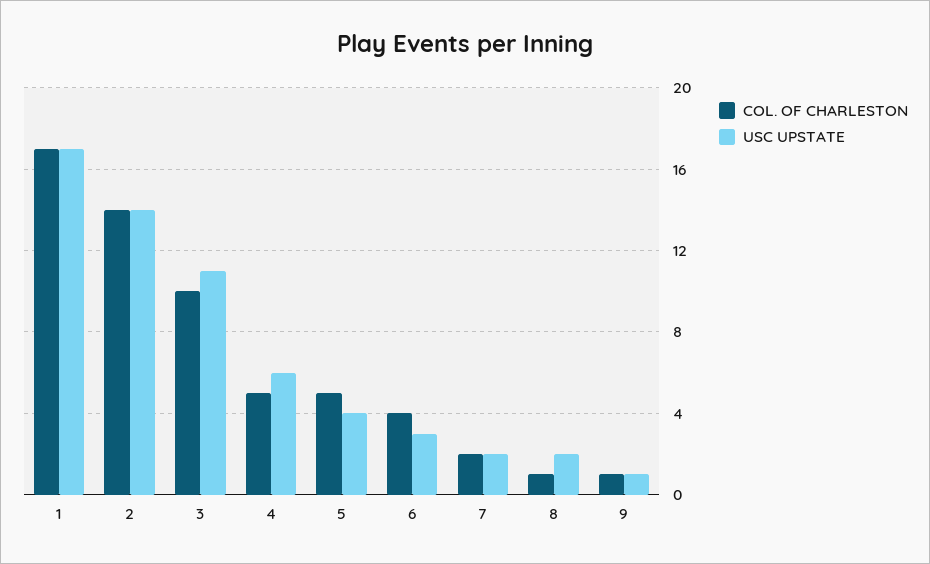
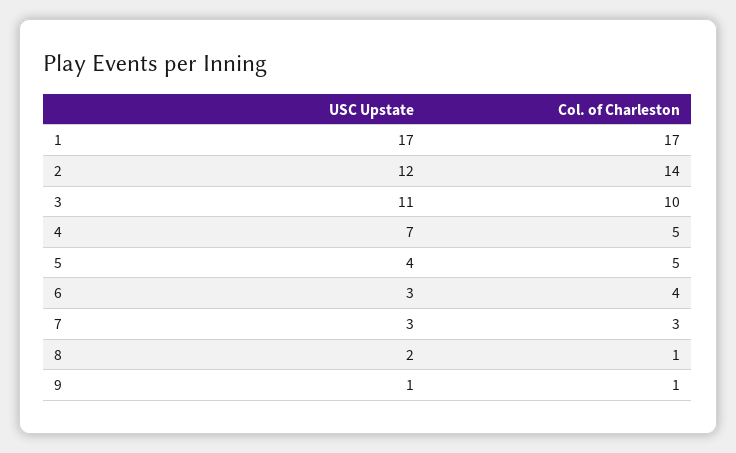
  {
    "COL. OF CHARLESTON": {
      "1": 17,
      "2": 14,
      "3": 10,
      "4": 5,
      "5": 5,
      "6": 4,
-     "7": 2,
+     "7": 3,
      "8": 1,
      "9": 1
    },
    "USC UPSTATE": {
      "1": 17,
-     "2": 14,
+     "2": 12,
      "3": 11,
-     "4": 6,
+     "4": 7,
      "5": 4,
      "6": 3,
-     "7": 2,
+     "7": 3,
      "8": 2,
      "9": 1
    }
  }

